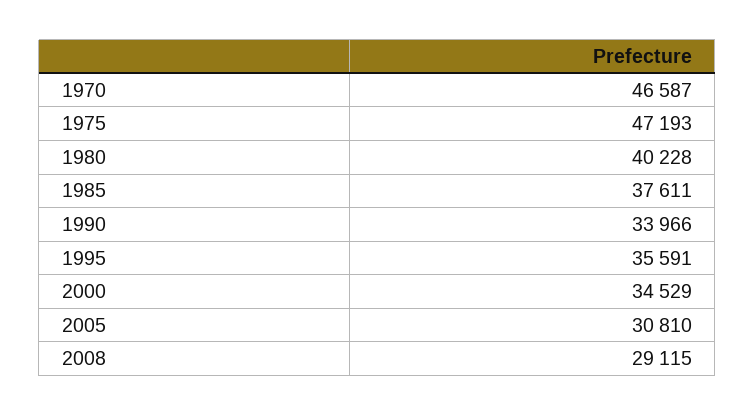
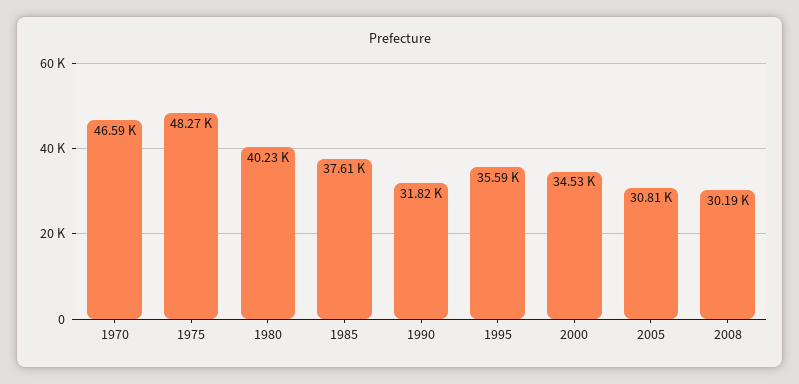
  {
    "1970": 46587,
-   "1975": 47193,
+   "1975": 48270,
    "1980": 40228,
    "1985": 37611,
-   "1990": 33966,
+   "1990": 31820,
    "1995": 35591,
    "2000": 34529,
    "2005": 30810,
-   "2008": 29115
+   "2008": 30190
  }

